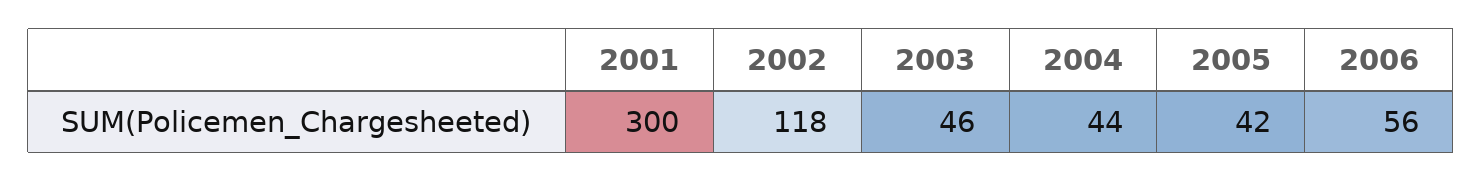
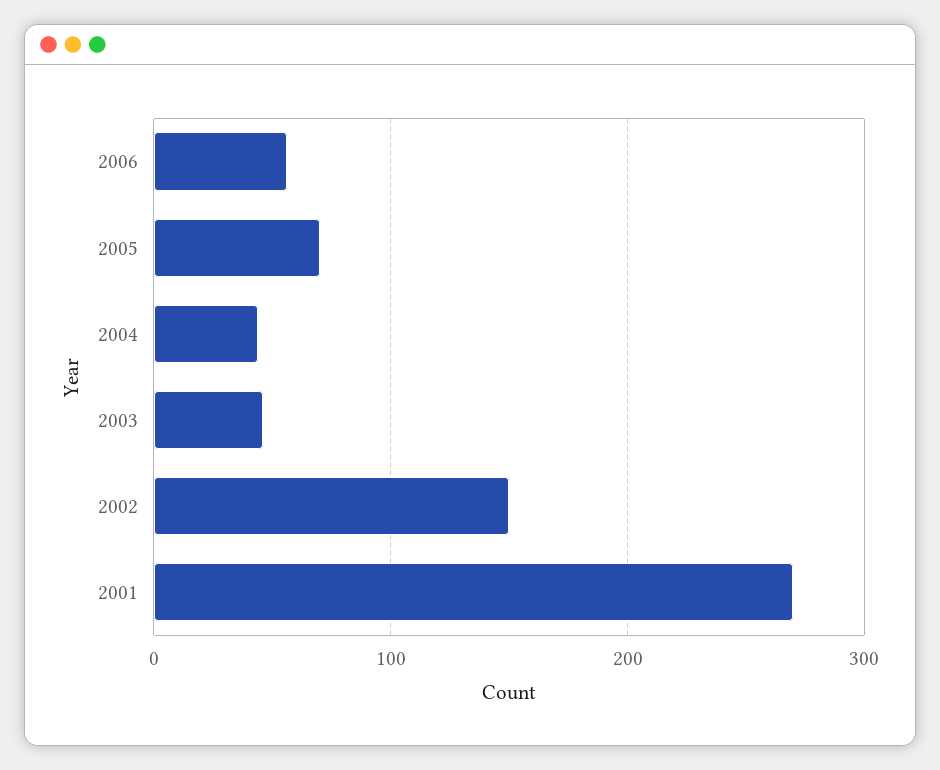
  {
-   "2001": 300,
+   "2001": 270,
-   "2002": 118,
+   "2002": 150,
    "2003": 46,
    "2004": 44,
-   "2005": 42,
+   "2005": 70,
    "2006": 56
  }

